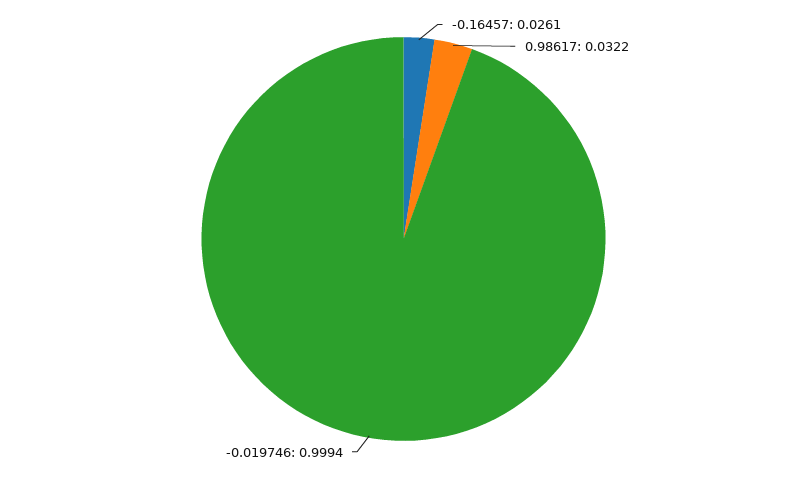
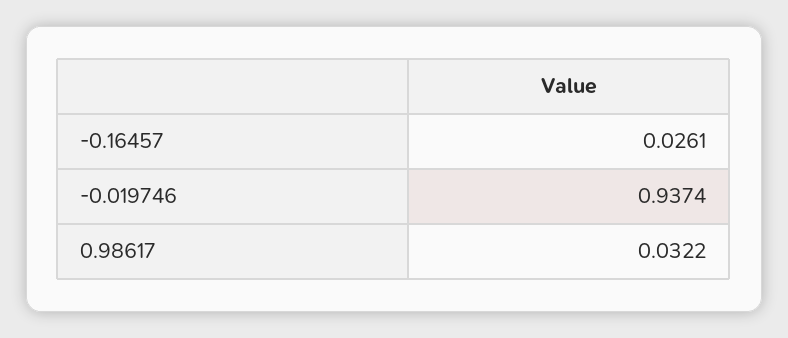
  {
    "-0.16457": 0.0261,
    "0.98617": 0.0322,
-   "-0.019746": 0.9994
+   "-0.019746": 0.9374
  }

